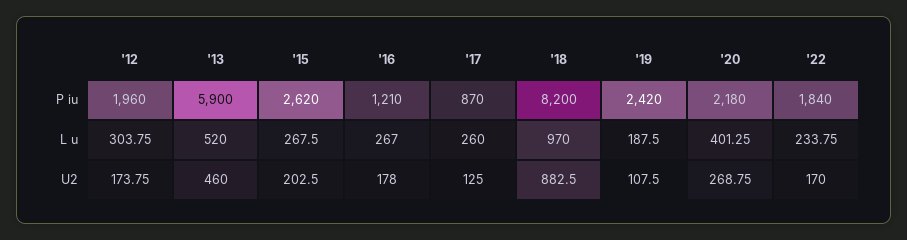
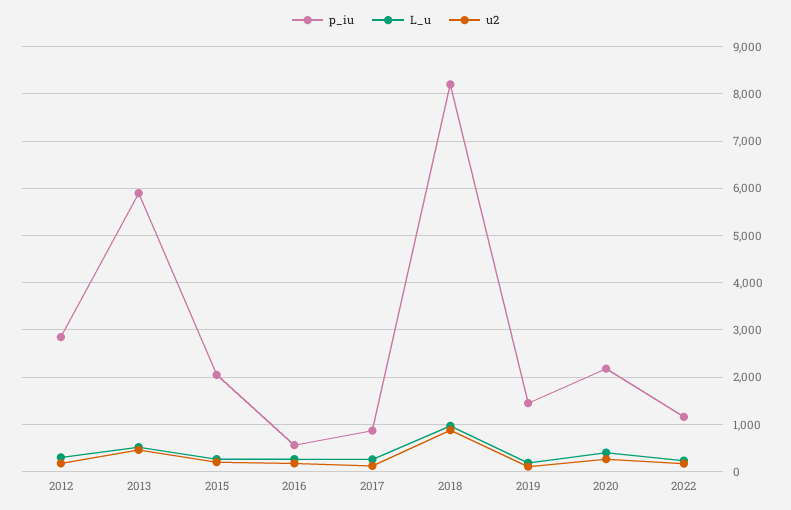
  {
    "P iu": {
-     "'12": 1960,
+     "'12": 2800,
      "'13": 5900,
-     "'15": 2620,
+     "'15": 2000,
-     "'16": 1210,
+     "'16": 600,
      "'17": 870,
      "'18": 8200,
-     "'19": 2420,
+     "'19": 1400,
      "'20": 2180,
-     "'22": 1840
+     "'22": 1200
    },
    "L u": {
      "'12": 303.75,
      "'13": 520,
      "'15": 267.5,
      "'16": 267,
      "'17": 260,
      "'18": 970,
      "'19": 187.5,
      "'20": 401.25,
      "'22": 233.75
    },
    "U2": {
      "'12": 173.75,
      "'13": 460,
      "'15": 202.5,
      "'16": 178,
      "'17": 125,
      "'18": 882.5,
      "'19": 107.5,
      "'20": 268.75,
      "'22": 170
    }
  }

